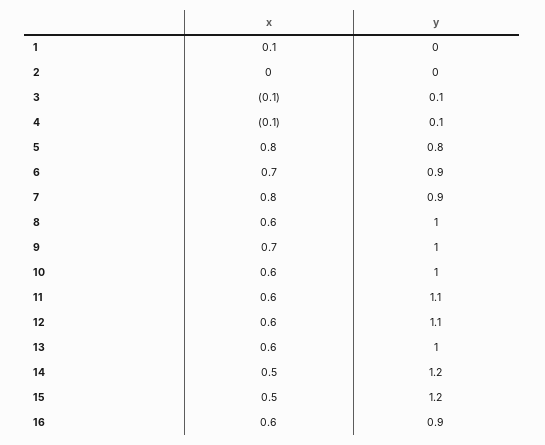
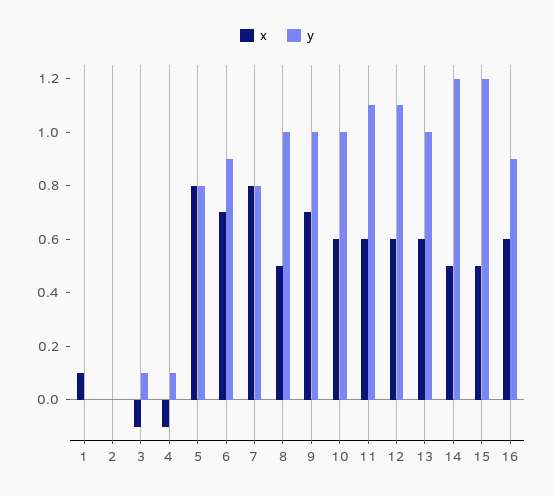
  {
    "x": {
      "1": 0.1,
      "2": 0,
      "3": -0.1,
      "4": -0.1,
      "5": 0.8,
      "6": 0.7,
      "7": 0.8,
-     "8": 0.6,
+     "8": 0.5,
      "9": 0.7,
      "10": 0.6,
      "11": 0.6,
      "12": 0.6,
      "13": 0.6,
      "14": 0.5,
      "15": 0.5,
      "16": 0.6
    },
    "y": {
      "1": 0,
      "2": 0,
      "3": 0.1,
      "4": 0.1,
      "5": 0.8,
      "6": 0.9,
-     "7": 0.9,
+     "7": 0.8,
      "8": 1,
      "9": 1,
      "10": 1,
      "11": 1.1,
      "12": 1.1,
      "13": 1,
      "14": 1.2,
      "15": 1.2,
      "16": 0.9
    }
  }

